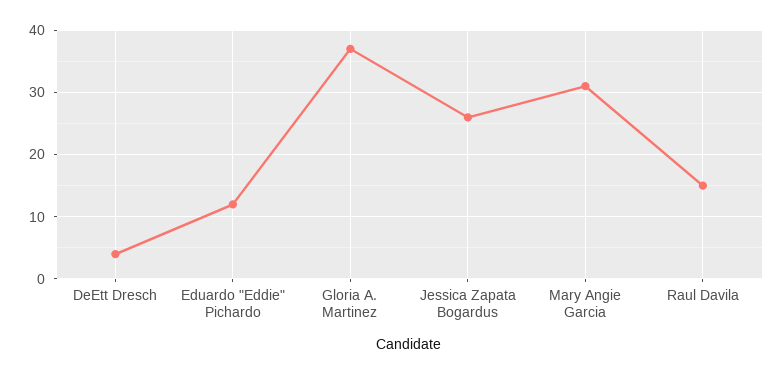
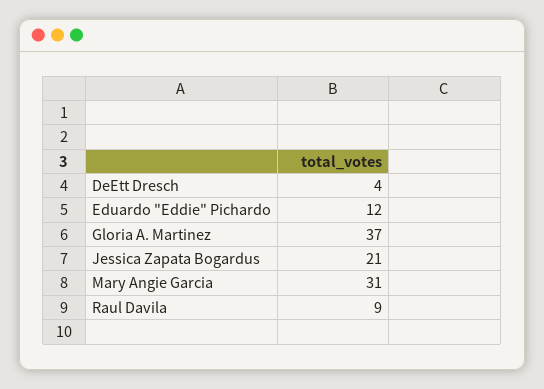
  {
    "DeEtt Dresch": 4,
    "Eduardo \"Eddie\" Pichardo": 12,
    "Gloria A. Martinez": 37,
-   "Jessica Zapata Bogardus": 26,
+   "Jessica Zapata Bogardus": 21,
    "Mary Angie Garcia": 31,
-   "Raul Davila": 15
+   "Raul Davila": 9
  }

